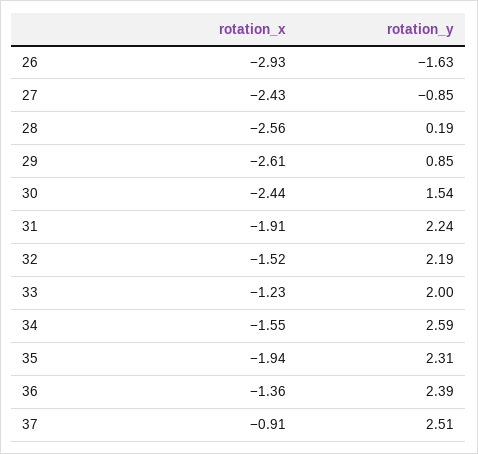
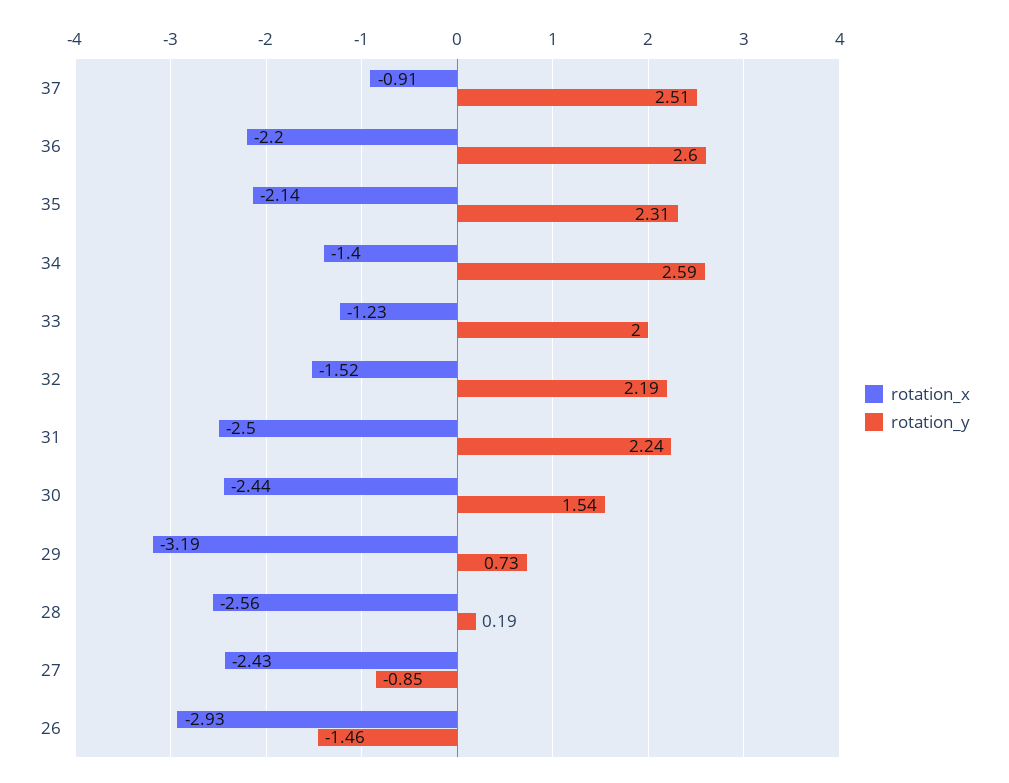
  {
    "rotation_x": {
      "26": -2.93,
      "27": -2.43,
      "28": -2.56,
-     "29": -2.61,
+     "29": -3.19,
      "30": -2.44,
-     "31": -1.91,
+     "31": -2.5,
      "32": -1.52,
      "33": -1.23,
-     "34": -1.55,
+     "34": -1.4,
-     "35": -1.94,
+     "35": -2.14,
-     "36": -1.36,
+     "36": -2.2,
      "37": -0.91
    },
    "rotation_y": {
-     "26": -1.63,
+     "26": -1.46,
      "27": -0.85,
      "28": 0.19,
-     "29": 0.85,
+     "29": 0.73,
      "30": 1.54,
      "31": 2.24,
      "32": 2.19,
      "33": 2,
      "34": 2.59,
      "35": 2.31,
-     "36": 2.39,
+     "36": 2.6,
      "37": 2.51
    }
  }

